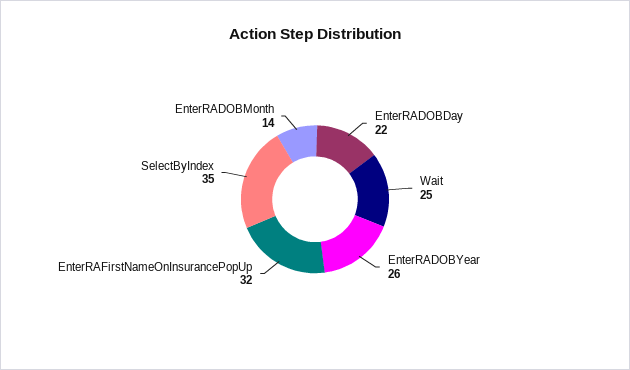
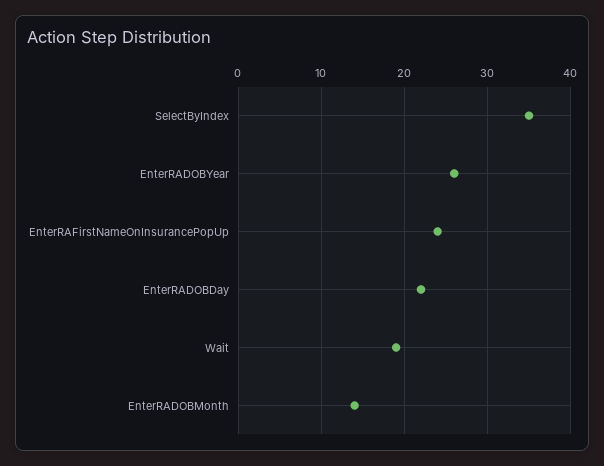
  {
    "EnterRADOBDay": 22,
-   "Wait": 25,
+   "Wait": 19,
    "EnterRADOBYear": 26,
-   "EnterRAFirstNameOnInsurancePopUp": 32,
+   "EnterRAFirstNameOnInsurancePopUp": 24,
    "SelectByIndex": 35,
    "EnterRADOBMonth": 14
  }

